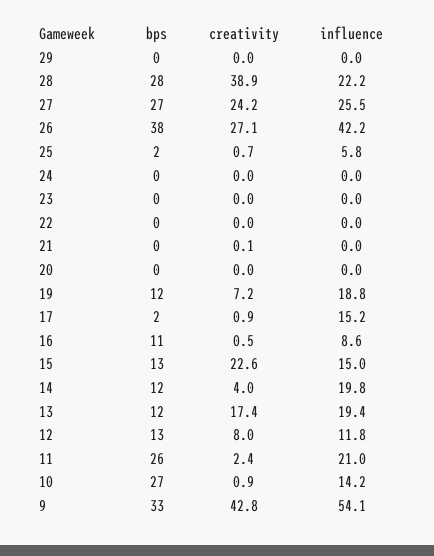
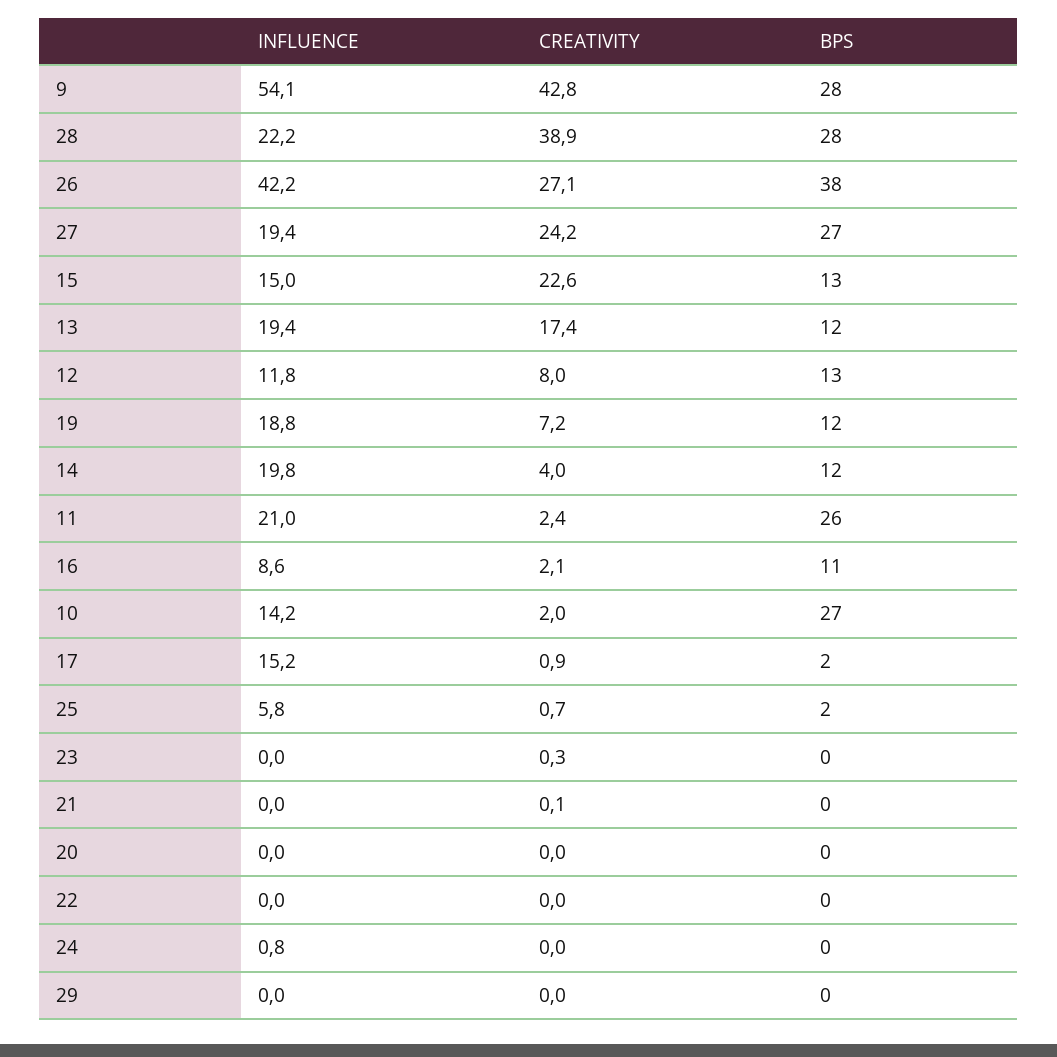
  {
    "bps": {
      "29": 0,
      "28": 28,
      "27": 27,
      "26": 38,
      "25": 2,
      "24": 0,
      "23": 0,
      "22": 0,
      "21": 0,
      "20": 0,
      "19": 12,
      "17": 2,
      "16": 11,
      "15": 13,
      "14": 12,
      "13": 12,
      "12": 13,
      "11": 26,
      "10": 27,
-     "9": 33
+     "9": 28
    },
    "creativity": {
      "29": 0,
      "28": 38.9,
      "27": 24.2,
      "26": 27.1,
      "25": 0.7,
      "24": 0,
-     "23": 0,
+     "23": 0.3,
      "22": 0,
      "21": 0.1,
      "20": 0,
      "19": 7.2,
      "17": 0.9,
-     "16": 0.5,
+     "16": 2.1,
      "15": 22.6,
      "14": 4,
      "13": 17.4,
      "12": 8,
      "11": 2.4,
-     "10": 0.9,
+     "10": 2,
      "9": 42.8
    },
    "influence": {
      "29": 0,
      "28": 22.2,
-     "27": 25.5,
+     "27": 19.4,
      "26": 42.2,
      "25": 5.8,
-     "24": 0,
+     "24": 0.8,
      "23": 0,
      "22": 0,
      "21": 0,
      "20": 0,
      "19": 18.8,
      "17": 15.2,
      "16": 8.6,
      "15": 15,
      "14": 19.8,
      "13": 19.4,
      "12": 11.8,
      "11": 21,
      "10": 14.2,
      "9": 54.1
    }
  }

